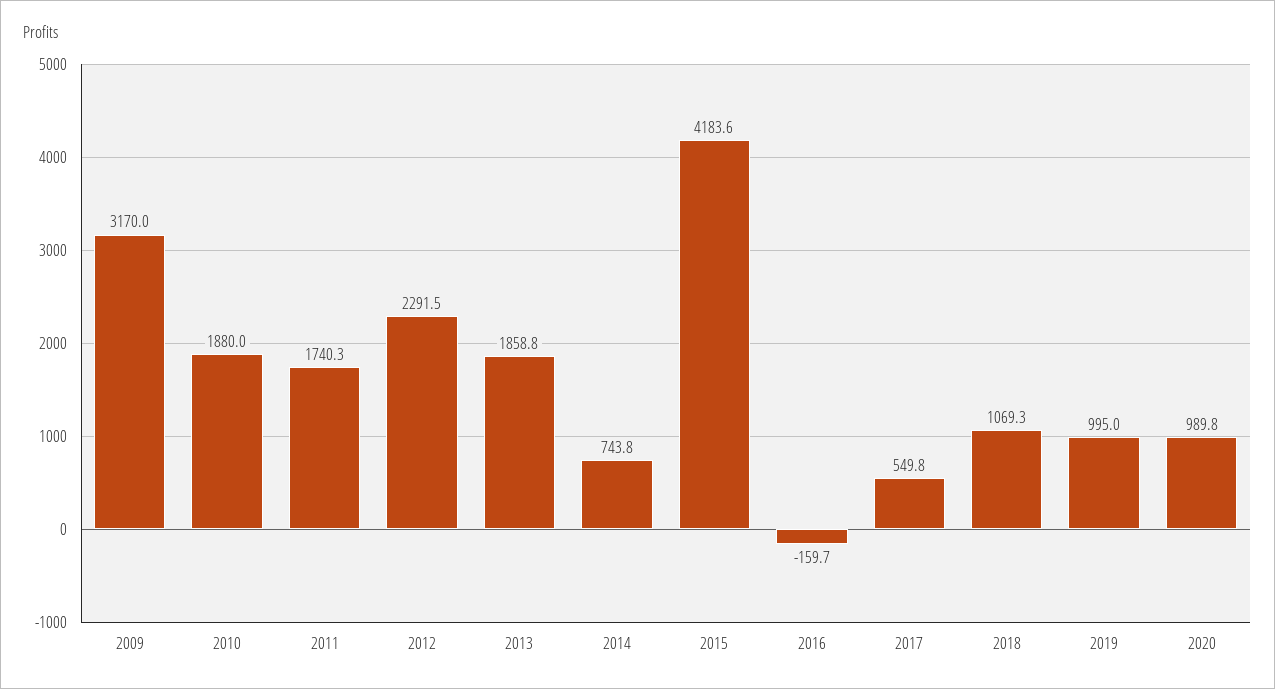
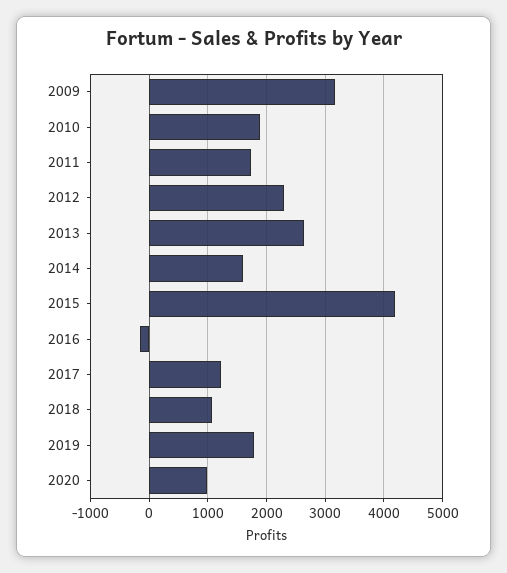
  {
    "2009": 3170,
    "2010": 1880,
    "2011": 1740.3,
    "2012": 2291.5,
-   "2013": 1858.8,
+   "2013": 2600,
-   "2014": 743.8,
+   "2014": 1600,
    "2015": 4183.6,
    "2016": -159.7,
-   "2017": 549.8,
+   "2017": 1200,
    "2018": 1069.3,
-   "2019": 995,
+   "2019": 1800,
    "2020": 989.8
  }

